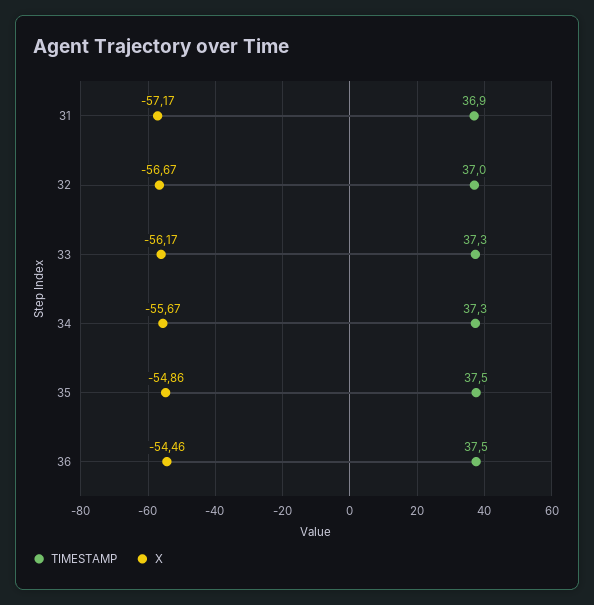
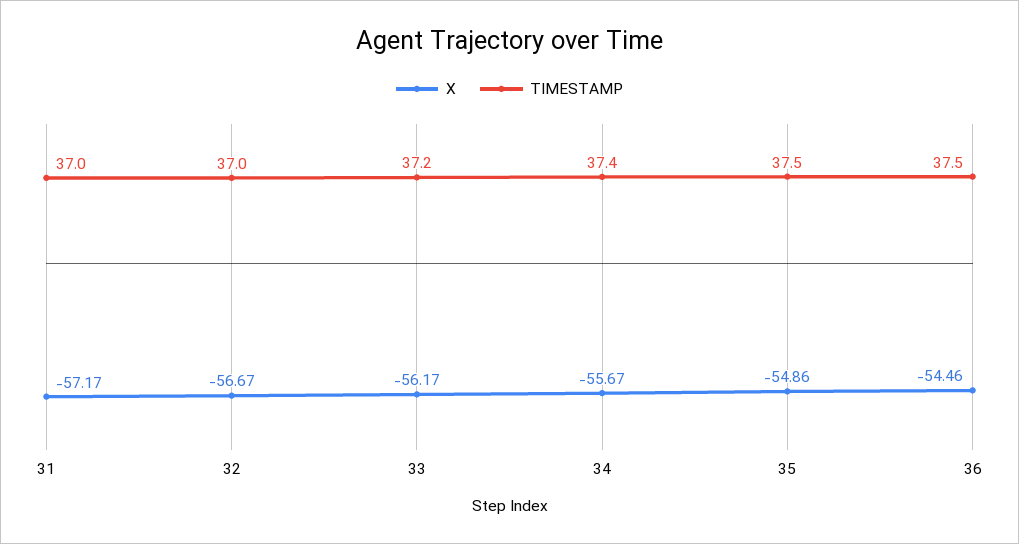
  {
    "TIMESTAMP": {
-     "31": 36.9,
+     "31": 37,
      "32": 37,
-     "33": 37.3,
+     "33": 37.2,
-     "34": 37.3,
+     "34": 37.4,
      "35": 37.5,
      "36": 37.5
    },
    "X": {
      "31": -57.17,
      "32": -56.67,
      "33": -56.17,
      "34": -55.67,
      "35": -54.86,
      "36": -54.46
    }
  }

